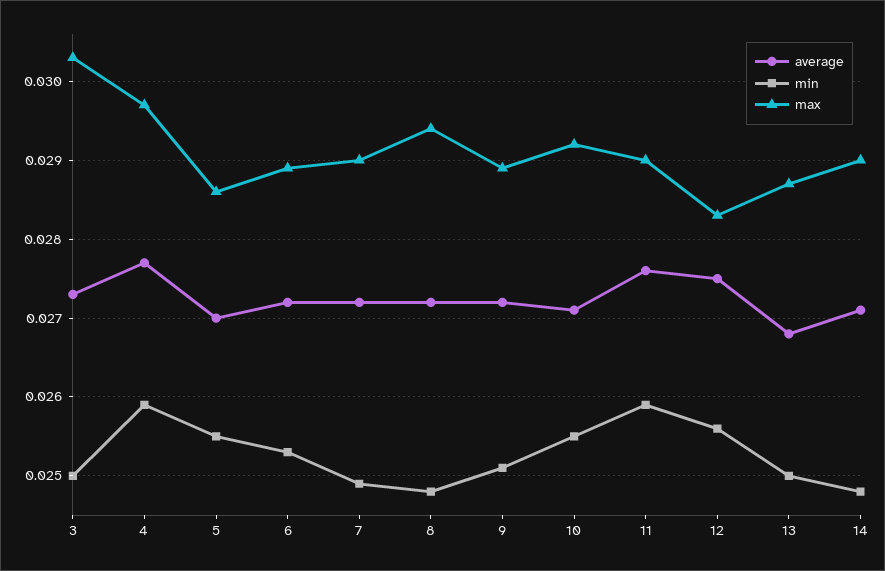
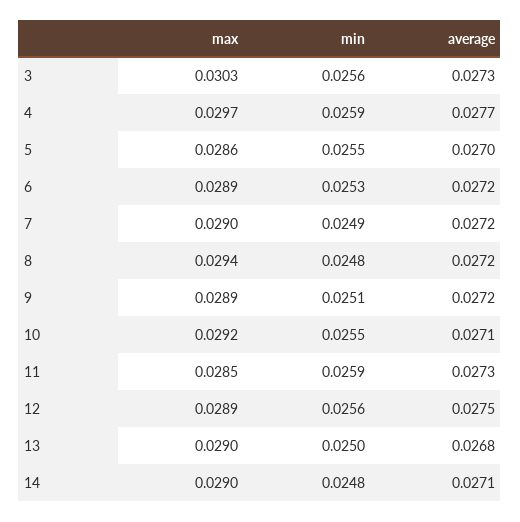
  {
    "average": {
      "3": 0.0273,
      "4": 0.0277,
      "5": 0.027,
      "6": 0.0272,
      "7": 0.0272,
      "8": 0.0272,
      "9": 0.0272,
      "10": 0.0271,
-     "11": 0.0276,
+     "11": 0.0273,
      "12": 0.0275,
      "13": 0.0268,
      "14": 0.0271
    },
    "min": {
-     "3": 0.025,
+     "3": 0.0256,
      "4": 0.0259,
      "5": 0.0255,
      "6": 0.0253,
      "7": 0.0249,
      "8": 0.0248,
      "9": 0.0251,
      "10": 0.0255,
      "11": 0.0259,
      "12": 0.0256,
      "13": 0.025,
      "14": 0.0248
    },
    "max": {
      "3": 0.0303,
      "4": 0.0297,
      "5": 0.0286,
      "6": 0.0289,
      "7": 0.029,
      "8": 0.0294,
      "9": 0.0289,
      "10": 0.0292,
-     "11": 0.029,
+     "11": 0.0285,
-     "12": 0.0283,
+     "12": 0.0289,
-     "13": 0.0287,
+     "13": 0.029,
      "14": 0.029
    }
  }

